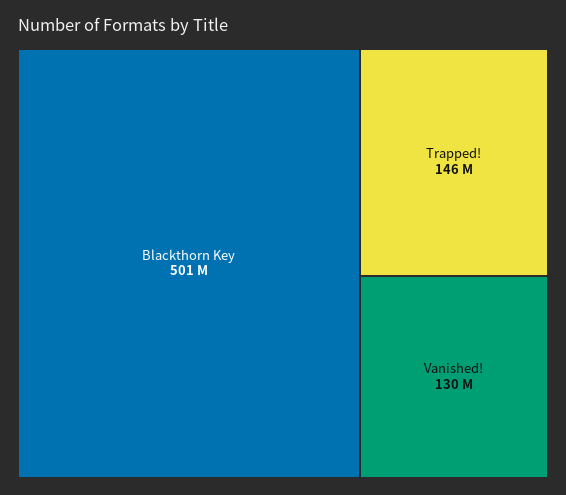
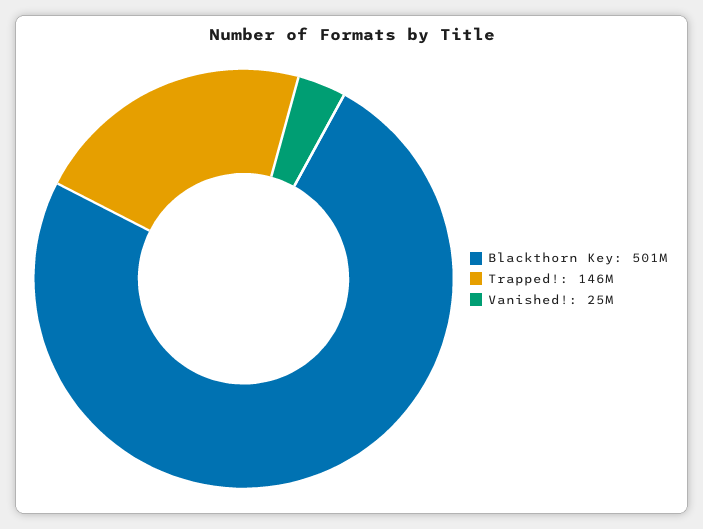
  {
    "Blackthorn Key": 501000000,
    "Trapped!": 146000000,
-   "Vanished!": 130000000
+   "Vanished!": 25000000
  }

